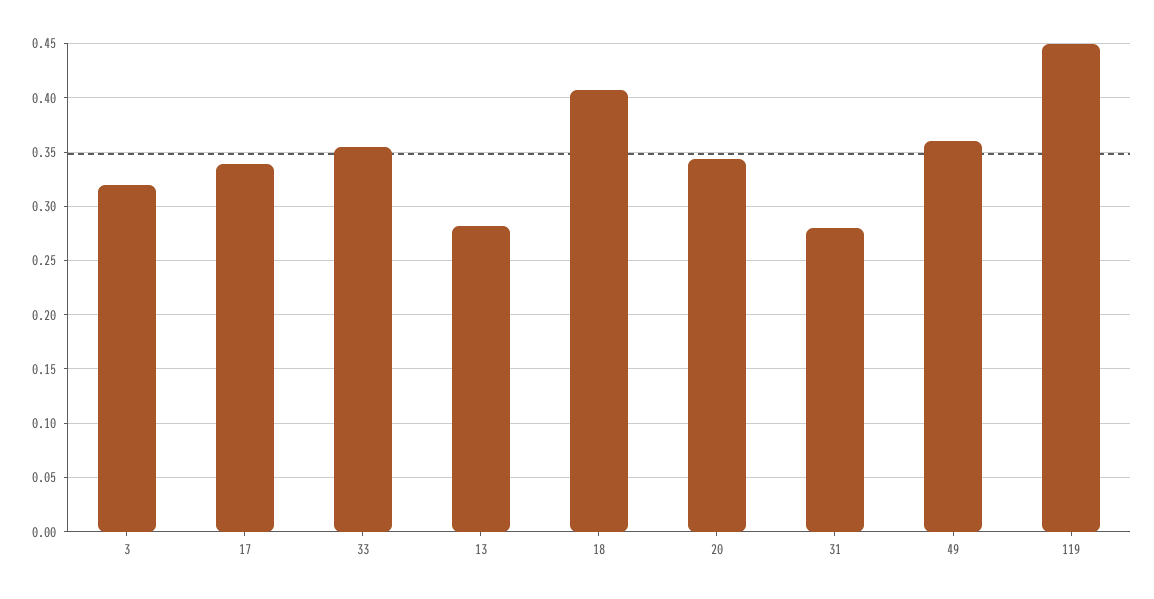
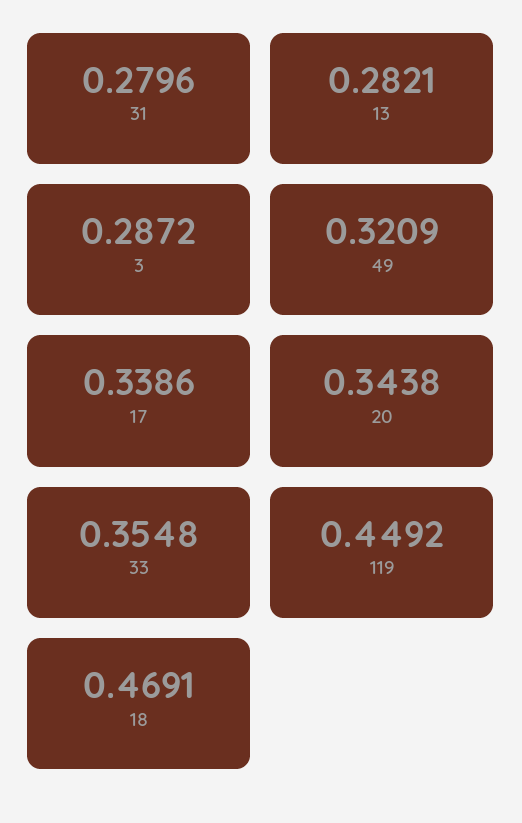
  {
-   "3": 0.32,
+   "3": 0.2872,
    "17": 0.3386,
    "33": 0.3548,
    "13": 0.2821,
-   "18": 0.41,
+   "18": 0.4691,
    "20": 0.3438,
    "31": 0.2796,
-   "49": 0.36,
+   "49": 0.3209,
    "119": 0.4492
  }

